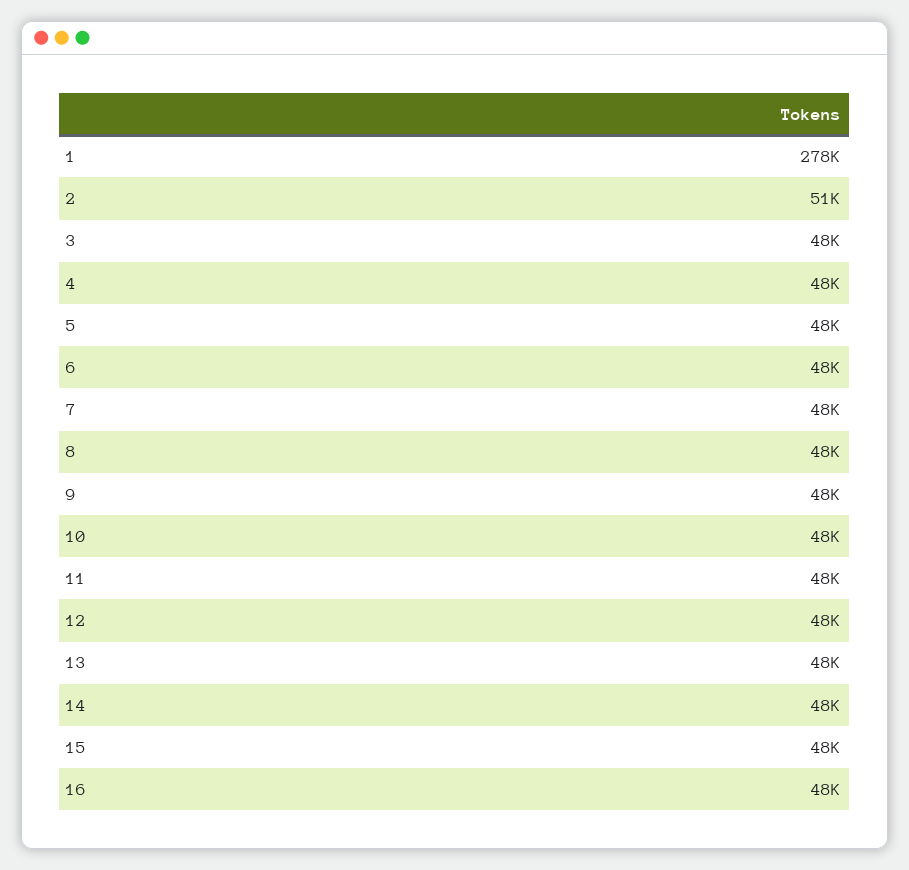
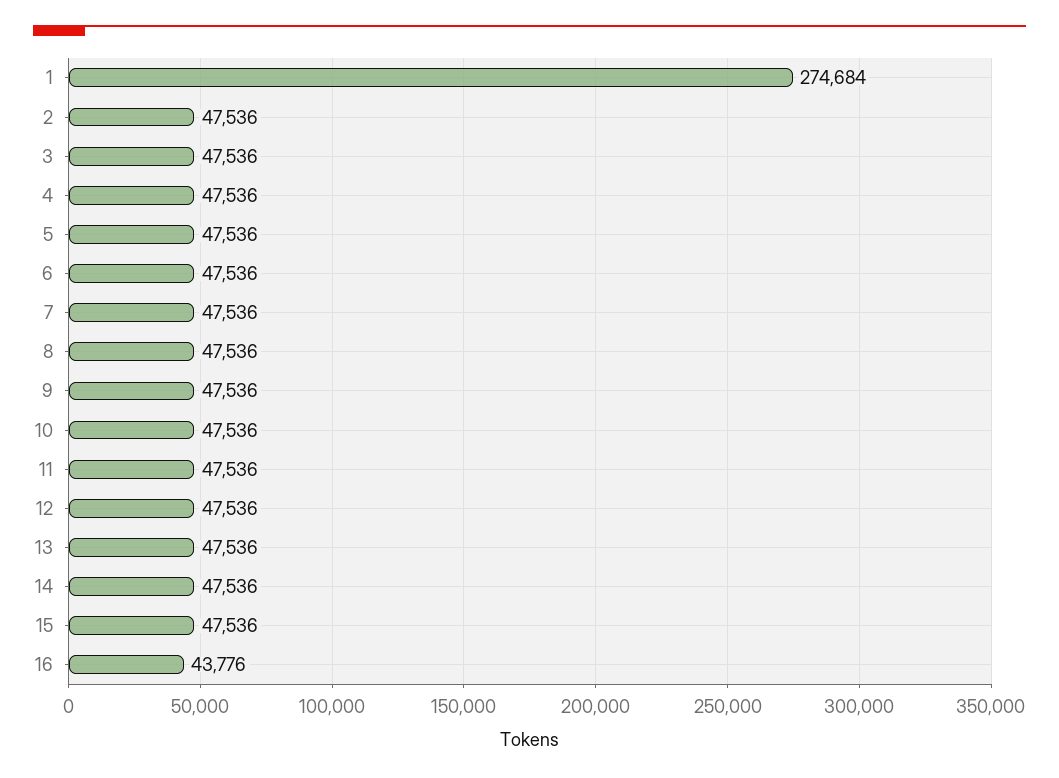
  {
-   "1": 278000,
+   "1": 274684,
-   "2": 51000,
+   "2": 47536,
    "3": 47536,
    "4": 47536,
    "5": 47536,
    "6": 47536,
    "7": 47536,
    "8": 47536,
    "9": 47536,
    "10": 47536,
    "11": 47536,
    "12": 47536,
    "13": 47536,
    "14": 47536,
    "15": 47536,
-   "16": 48000
+   "16": 43776
  }

